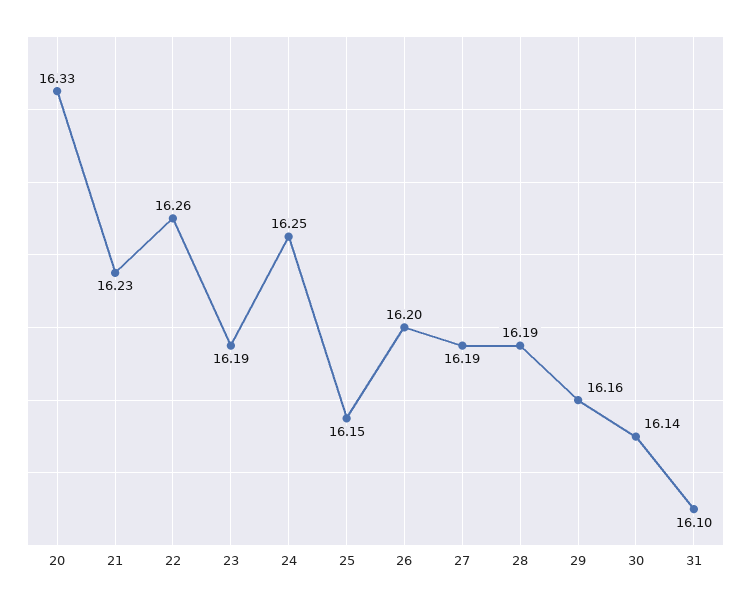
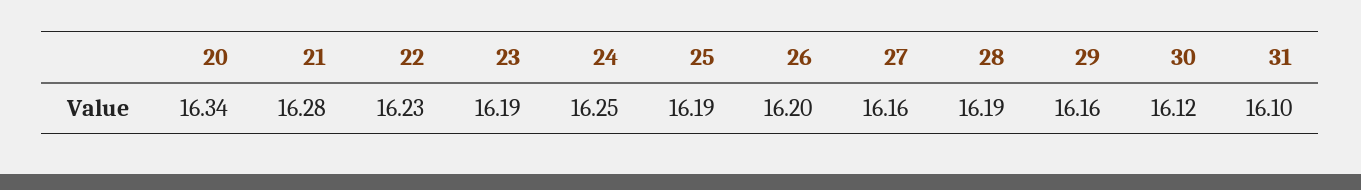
  {
-   "20": 16.33,
+   "20": 16.34,
-   "21": 16.23,
+   "21": 16.28,
-   "22": 16.26,
+   "22": 16.23,
    "23": 16.19,
    "24": 16.25,
-   "25": 16.15,
+   "25": 16.19,
    "26": 16.2,
-   "27": 16.19,
+   "27": 16.16,
    "28": 16.19,
    "29": 16.16,
-   "30": 16.14,
+   "30": 16.12,
    "31": 16.1
  }

